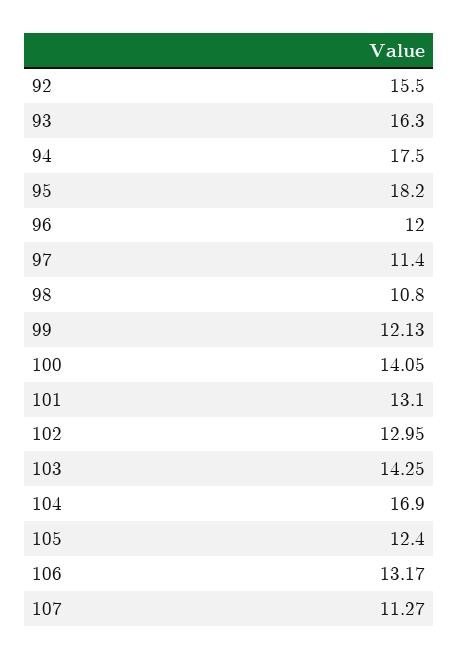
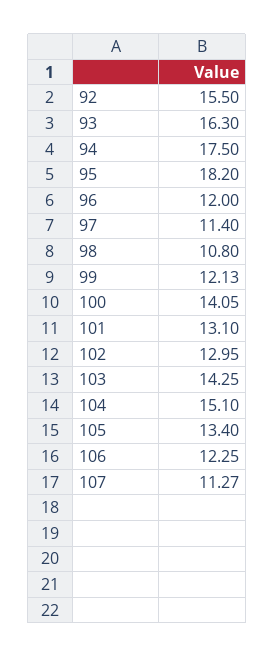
  {
    "92": 15.5,
    "93": 16.3,
    "94": 17.5,
    "95": 18.2,
    "96": 12,
    "97": 11.4,
    "98": 10.8,
    "99": 12.13,
    "100": 14.05,
    "101": 13.1,
    "102": 12.95,
    "103": 14.25,
-   "104": 16.9,
+   "104": 15.1,
-   "105": 12.4,
+   "105": 13.4,
-   "106": 13.17,
+   "106": 12.25,
    "107": 11.27
  }

